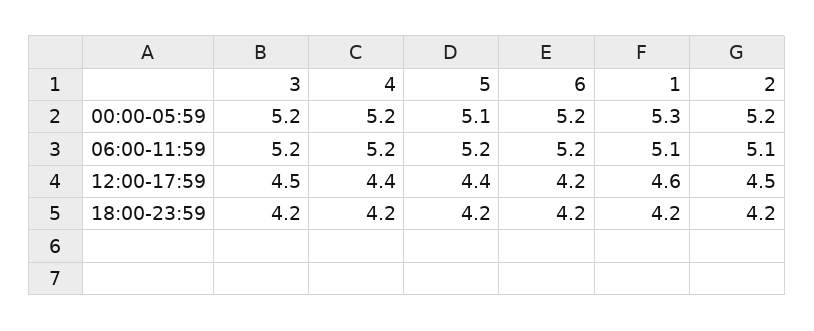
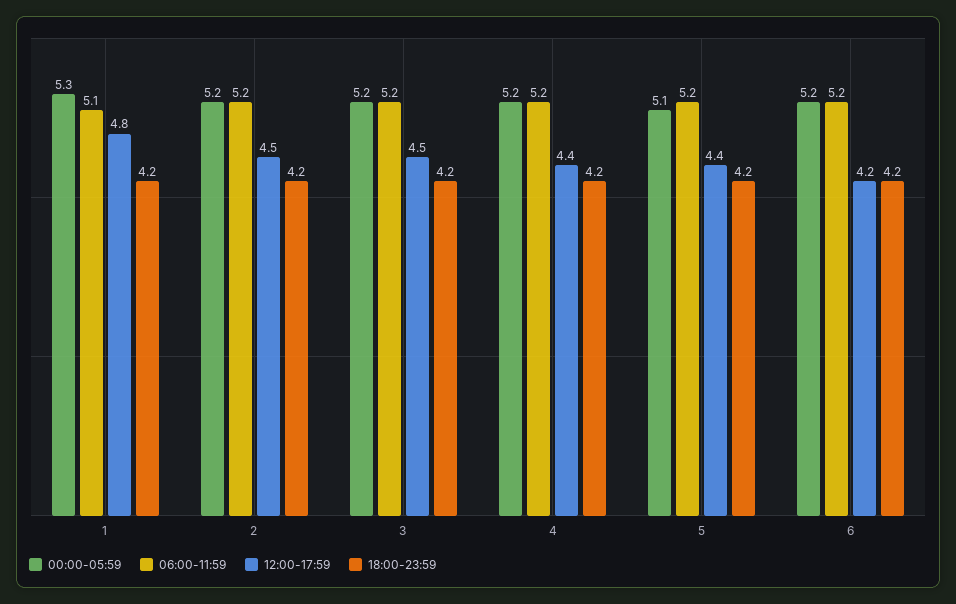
  {
    "00:00-05:59": {
      "3": 5.2,
      "4": 5.2,
      "5": 5.1,
      "6": 5.2,
      "1": 5.3,
      "2": 5.2
    },
    "06:00-11:59": {
      "3": 5.2,
      "4": 5.2,
      "5": 5.2,
      "6": 5.2,
      "1": 5.1,
-     "2": 5.1
+     "2": 5.2
    },
    "12:00-17:59": {
      "3": 4.5,
      "4": 4.4,
      "5": 4.4,
      "6": 4.2,
-     "1": 4.6,
+     "1": 4.8,
      "2": 4.5
    },
    "18:00-23:59": {
      "3": 4.2,
      "4": 4.2,
      "5": 4.2,
      "6": 4.2,
      "1": 4.2,
      "2": 4.2
    }
  }

